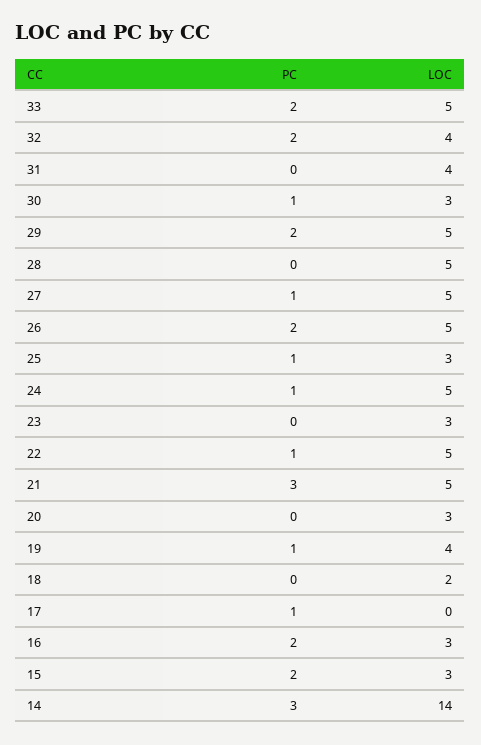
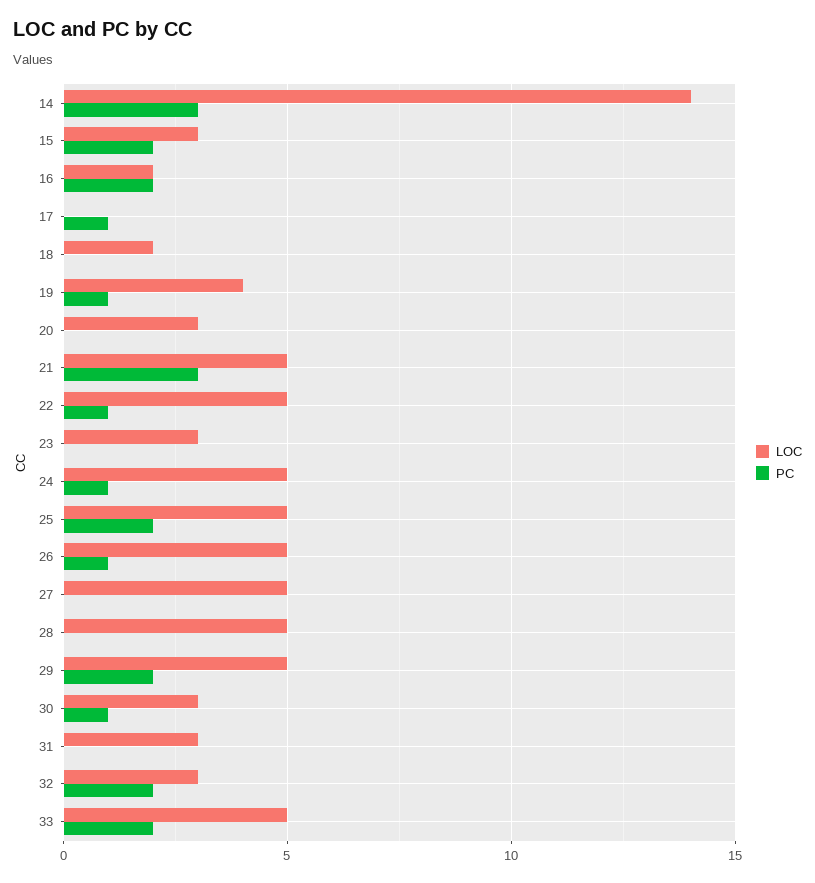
  {
    "PC": {
      "33": 2,
      "32": 2,
      "31": 0,
      "30": 1,
      "29": 2,
      "28": 0,
-     "27": 1,
+     "27": 0,
-     "26": 2,
+     "26": 1,
-     "25": 1,
+     "25": 2,
      "24": 1,
      "23": 0,
      "22": 1,
      "21": 3,
      "20": 0,
      "19": 1,
      "18": 0,
      "17": 1,
      "16": 2,
      "15": 2,
      "14": 3
    },
    "LOC": {
      "33": 5,
-     "32": 4,
+     "32": 3,
-     "31": 4,
+     "31": 3,
      "30": 3,
      "29": 5,
      "28": 5,
      "27": 5,
      "26": 5,
-     "25": 3,
+     "25": 5,
      "24": 5,
      "23": 3,
      "22": 5,
      "21": 5,
      "20": 3,
      "19": 4,
      "18": 2,
      "17": 0,
-     "16": 3,
+     "16": 2,
      "15": 3,
      "14": 14
    }
  }

